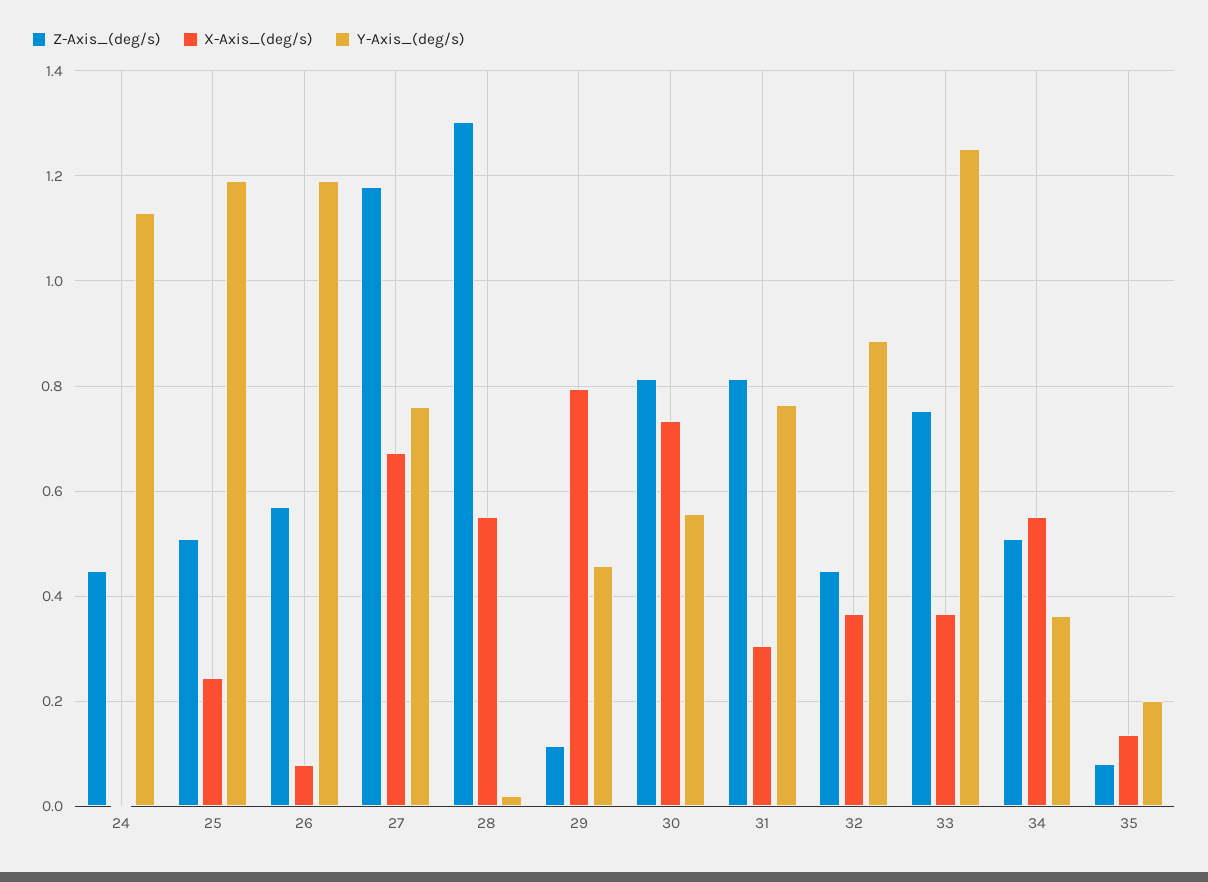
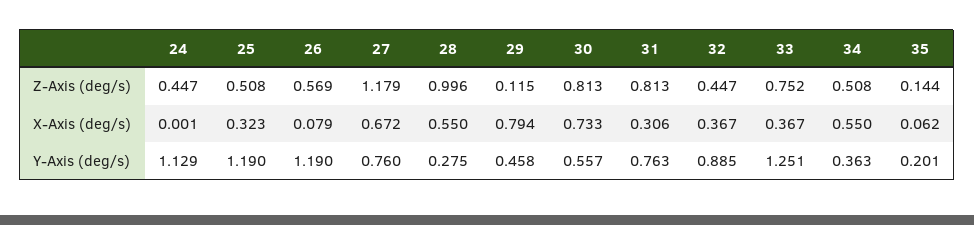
  {
    "Z-Axis_(deg/s)": {
      "24": 0.447,
      "25": 0.508,
      "26": 0.569,
      "27": 1.179,
-     "28": 1.3,
+     "28": 0.996,
      "29": 0.115,
      "30": 0.813,
      "31": 0.813,
      "32": 0.447,
      "33": 0.752,
      "34": 0.508,
-     "35": 0.08
+     "35": 0.144
    },
    "X-Axis_(deg/s)": {
      "24": 0.001,
-     "25": 0.24,
+     "25": 0.323,
      "26": 0.079,
      "27": 0.672,
      "28": 0.55,
      "29": 0.794,
      "30": 0.733,
      "31": 0.306,
      "32": 0.367,
      "33": 0.367,
      "34": 0.55,
-     "35": 0.14
+     "35": 0.062
    },
    "Y-Axis_(deg/s)": {
      "24": 1.129,
      "25": 1.19,
      "26": 1.19,
      "27": 0.76,
-     "28": 0.02,
+     "28": 0.275,
      "29": 0.458,
      "30": 0.557,
      "31": 0.763,
      "32": 0.885,
      "33": 1.251,
      "34": 0.363,
      "35": 0.201
    }
  }

